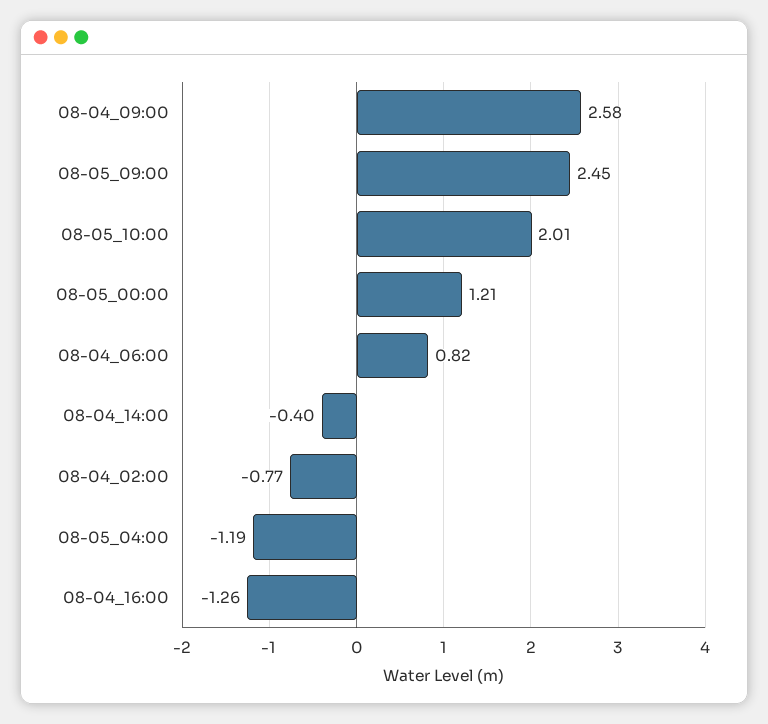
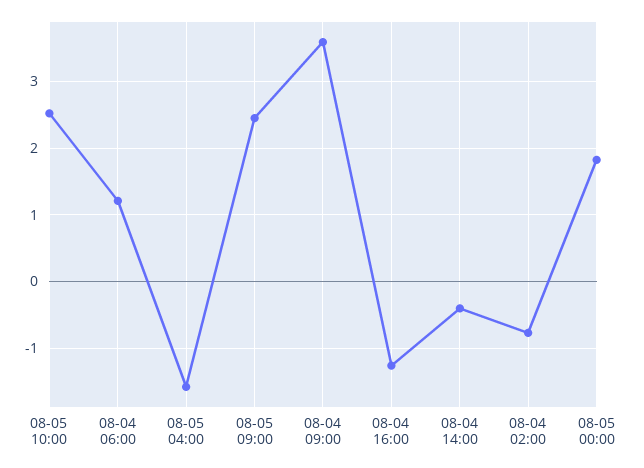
  {
-   "08-04_09:00": 2.58,
+   "08-04_09:00": 3.6,
    "08-05_09:00": 2.45,
-   "08-05_10:00": 2.01,
+   "08-05_10:00": 2.5,
-   "08-05_00:00": 1.21,
+   "08-05_00:00": 1.8,
-   "08-04_06:00": 0.82,
+   "08-04_06:00": 1.2,
    "08-04_14:00": -0.4,
    "08-04_02:00": -0.77,
-   "08-05_04:00": -1.19,
+   "08-05_04:00": -1.6,
    "08-04_16:00": -1.26
  }

